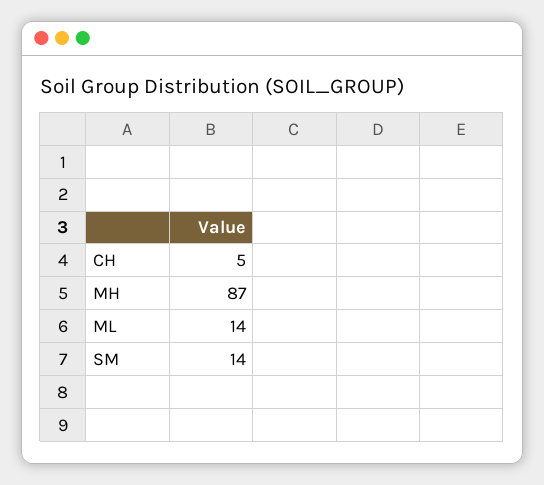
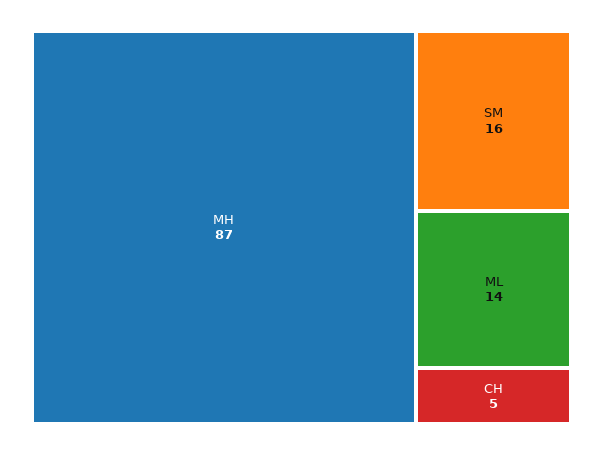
  {
    "CH": 5,
    "MH": 87,
    "ML": 14,
-   "SM": 14
+   "SM": 16
  }

